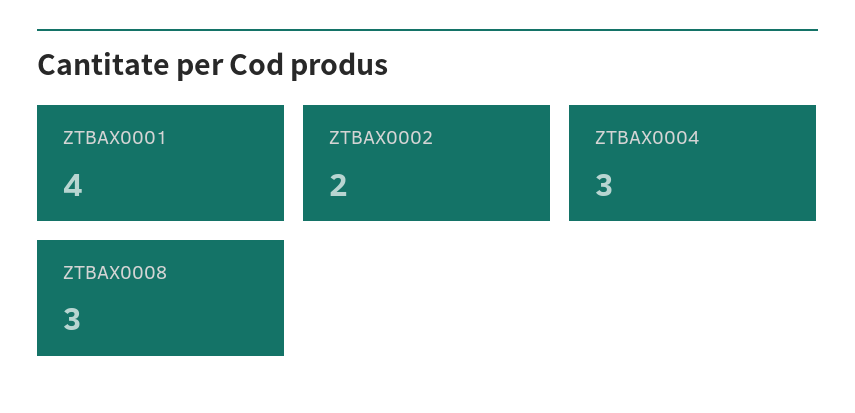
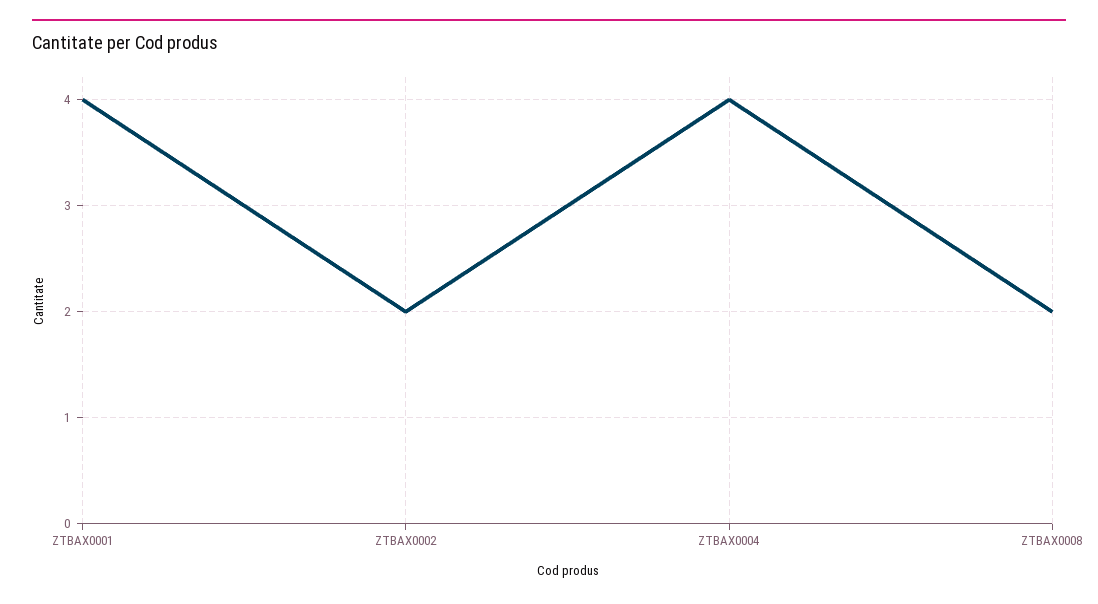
  {
    "ZTBAX0001": 4,
    "ZTBAX0002": 2,
-   "ZTBAX0004": 3,
+   "ZTBAX0004": 4,
-   "ZTBAX0008": 3
+   "ZTBAX0008": 2
  }

